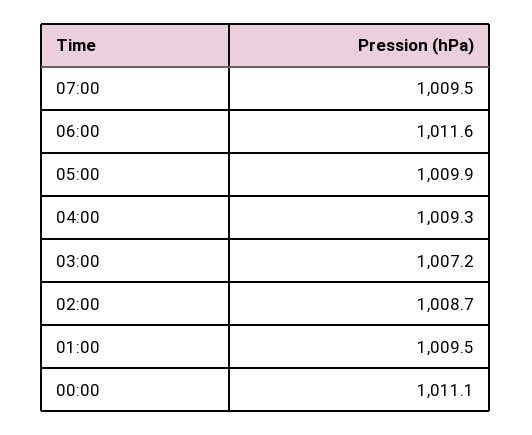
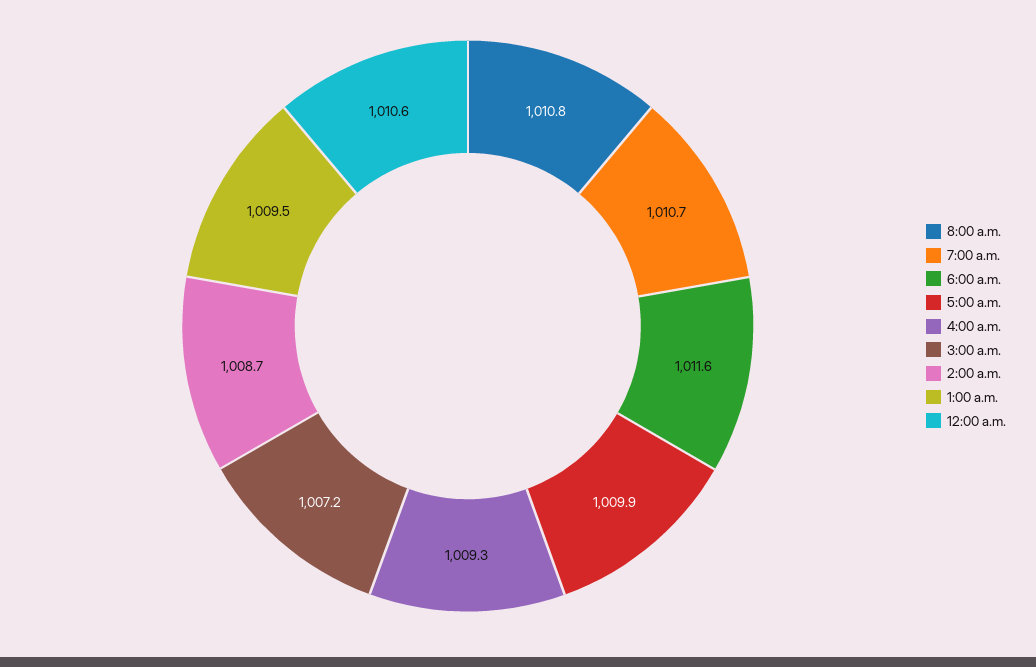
  {
-   "07:00": 1009.5,
+   "07:00": 1010.7,
    "06:00": 1011.6,
    "05:00": 1009.9,
    "04:00": 1009.3,
    "03:00": 1007.2,
    "02:00": 1008.7,
    "01:00": 1009.5,
-   "00:00": 1011.1
+   "00:00": 1010.6,
+   "8:00 a.m.": 1010.8
  }

